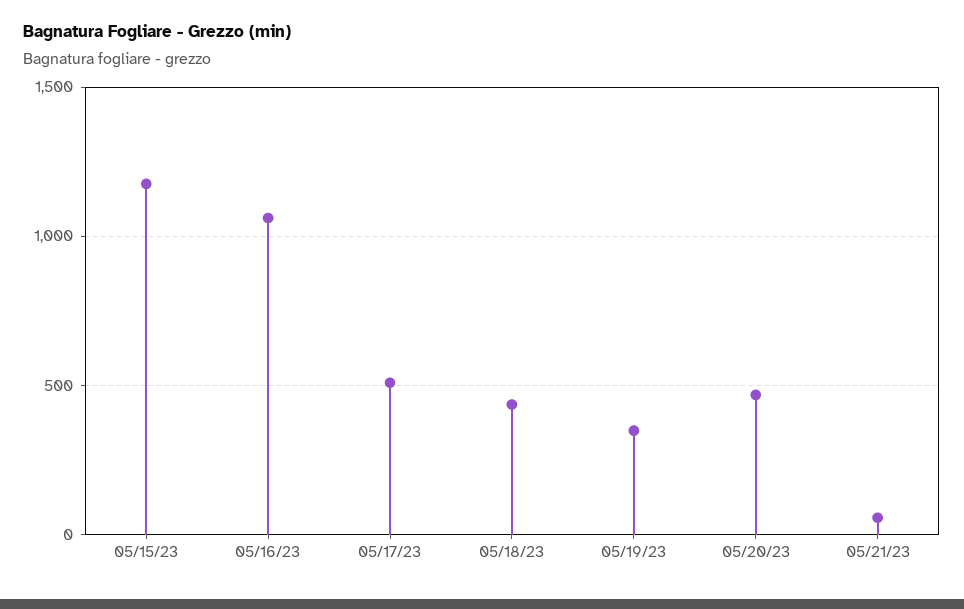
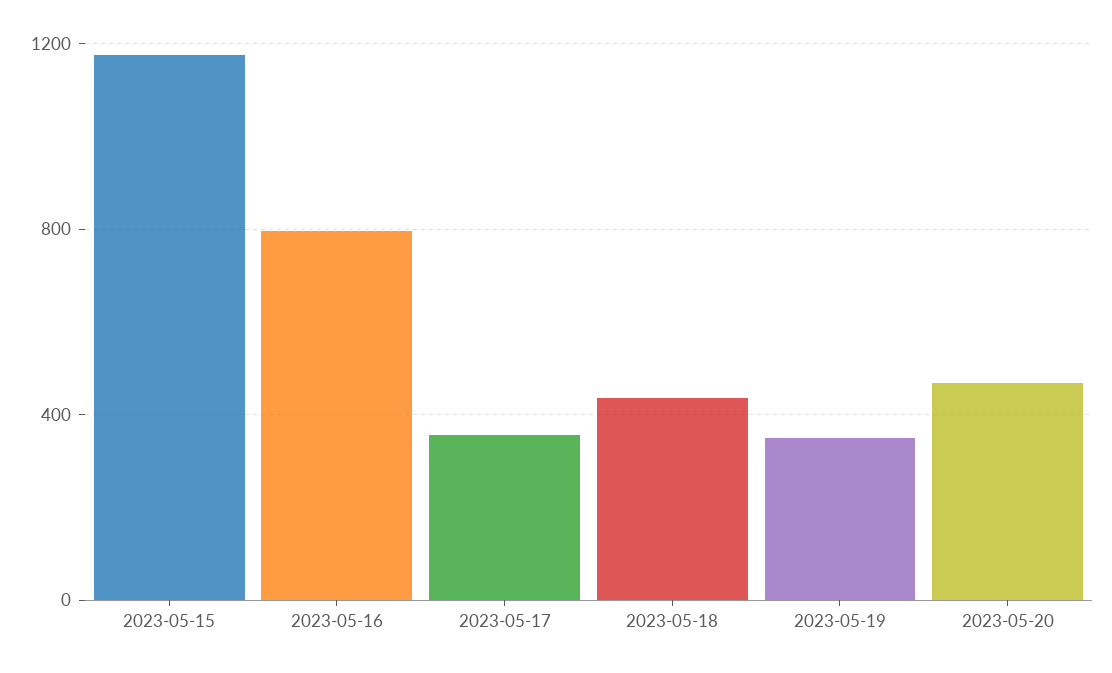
  {
    "05/15/23": 1200,
-   "05/16/23": 1050,
+   "05/16/23": 800,
-   "05/17/23": 500,
+   "05/17/23": 350,
    "05/18/23": 450,
    "05/19/23": 350,
-   "05/20/23": 450,
+   "05/20/23": 450
-   "05/21/23": 50
  }

